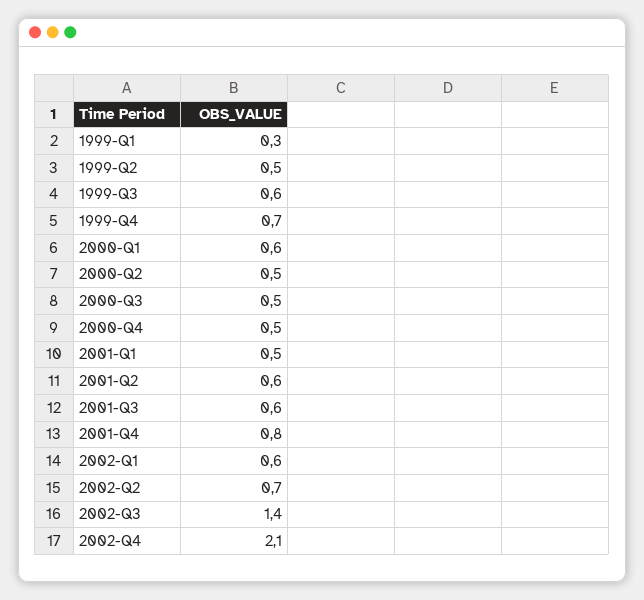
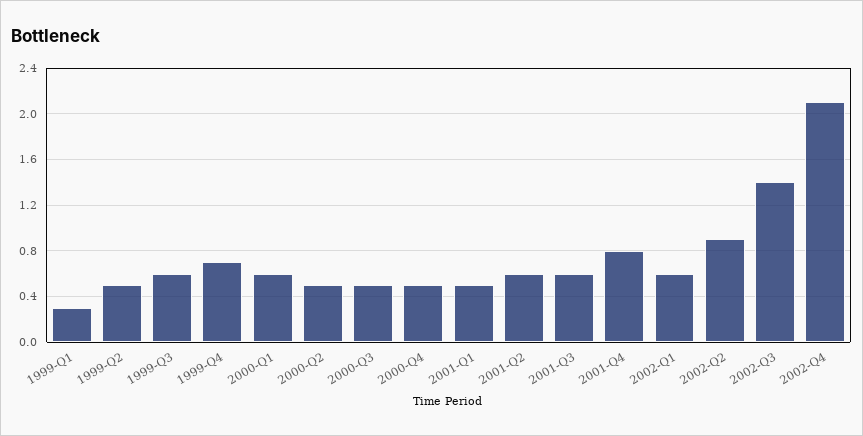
  {
    "1999-Q1": 0.3,
    "1999-Q2": 0.5,
    "1999-Q3": 0.6,
    "1999-Q4": 0.7,
    "2000-Q1": 0.6,
    "2000-Q2": 0.5,
    "2000-Q3": 0.5,
    "2000-Q4": 0.5,
    "2001-Q1": 0.5,
    "2001-Q2": 0.6,
    "2001-Q3": 0.6,
    "2001-Q4": 0.8,
    "2002-Q1": 0.6,
-   "2002-Q2": 0.7,
+   "2002-Q2": 0.9,
    "2002-Q3": 1.4,
    "2002-Q4": 2.1
  }

